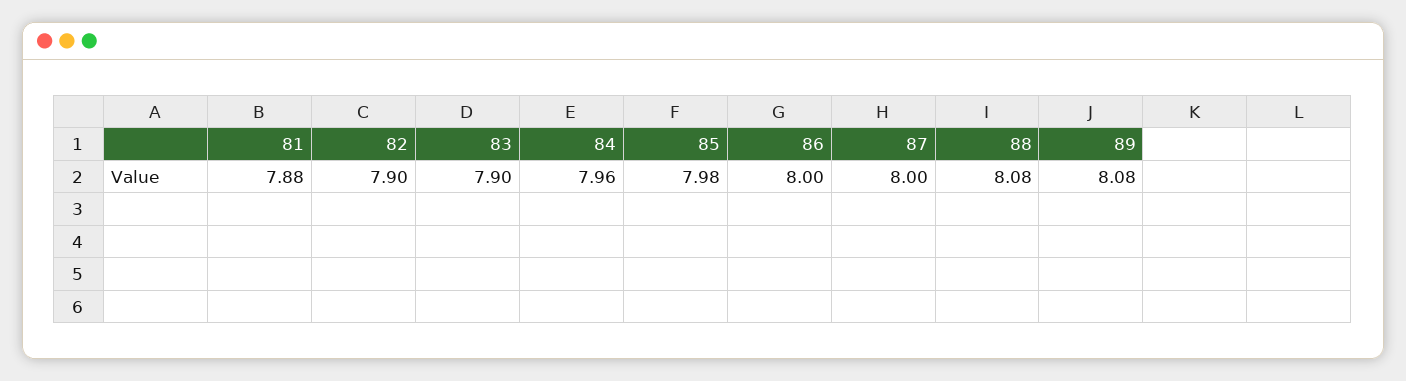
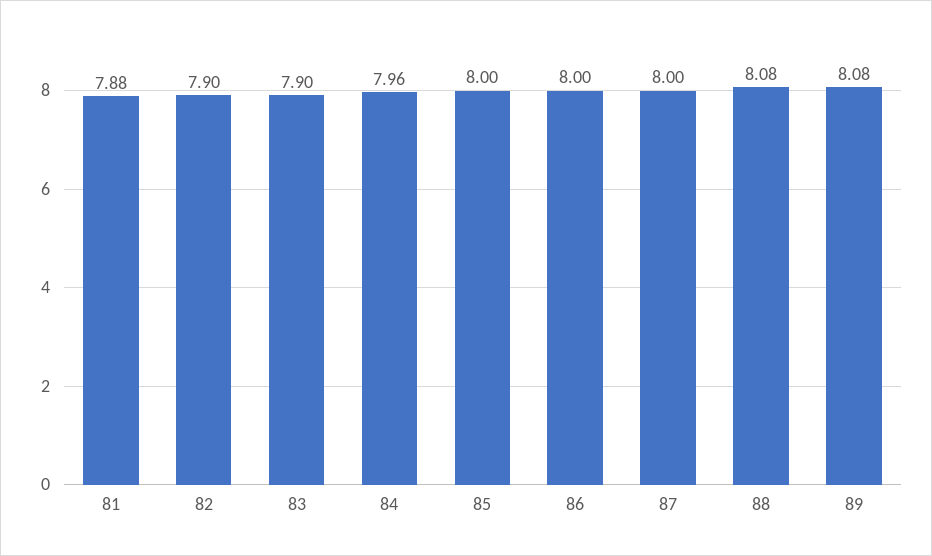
  {
    "81": 7.88,
    "82": 7.9,
    "83": 7.9,
    "84": 7.96,
-   "85": 7.98,
+   "85": 8,
    "86": 8,
    "87": 8,
    "88": 8.08,
    "89": 8.08
  }

